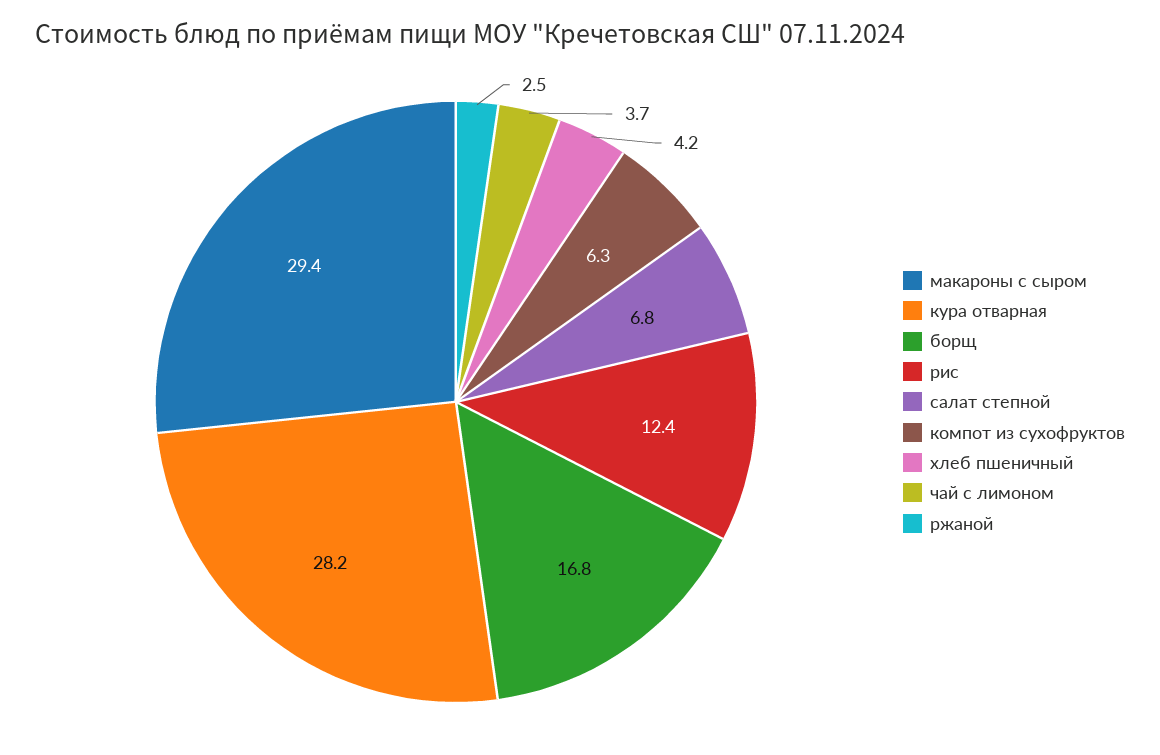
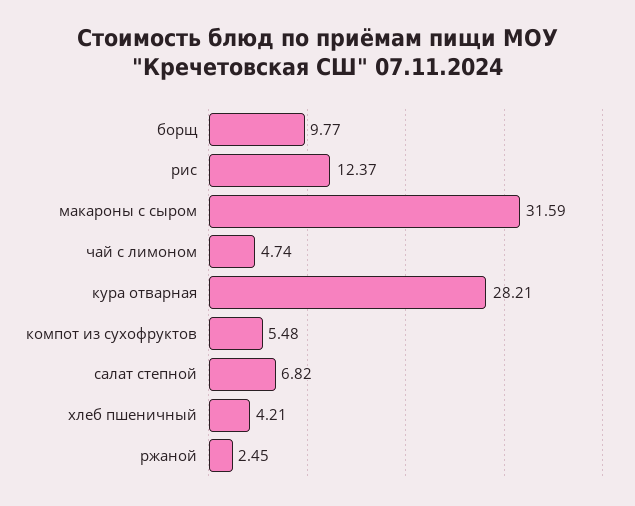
  {
-   "макароны с сыром": 29.4,
+   "макароны с сыром": 31.59,
    "кура отварная": 28.21,
-   "борщ": 16.8,
+   "борщ": 9.77,
    "рис": 12.37,
    "салат степной": 6.82,
-   "компот из сухофруктов": 6.3,
+   "компот из сухофруктов": 5.48,
    "хлеб пшеничный": 4.21,
-   "чай с лимоном": 3.7,
+   "чай с лимоном": 4.74,
    "ржаной": 2.45
  }

